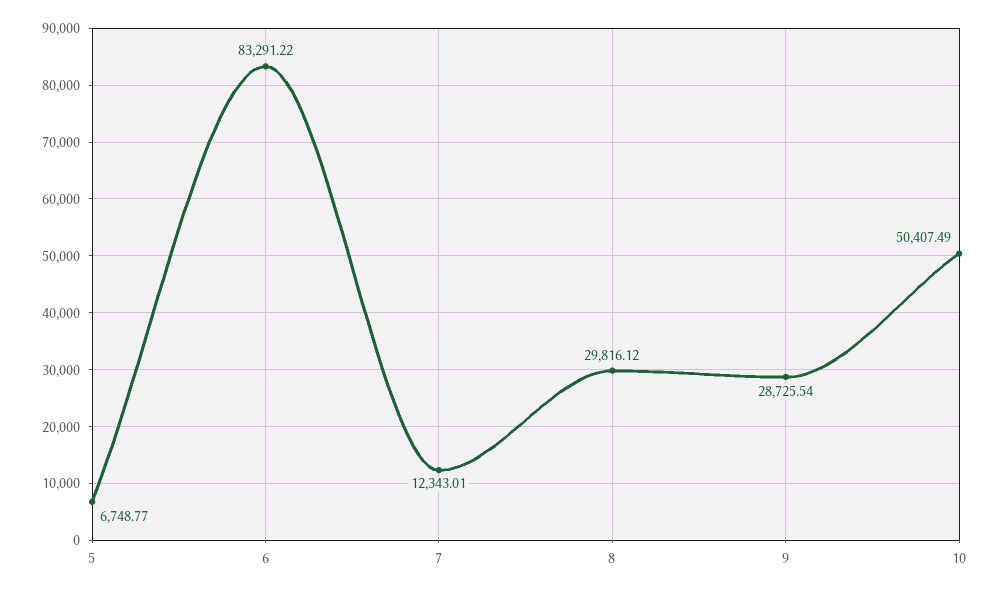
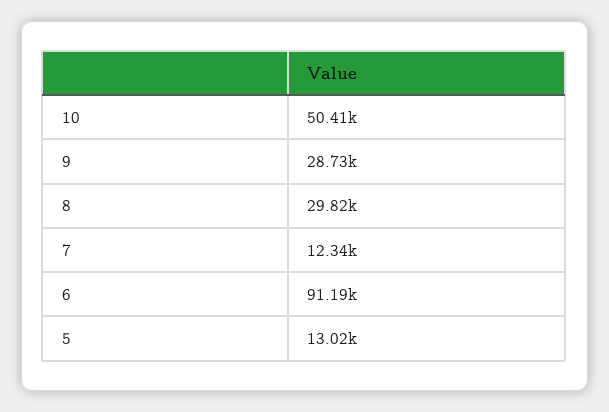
  {
-   "5": 6748.77,
+   "5": 13020,
-   "6": 83291.22,
+   "6": 91190,
    "7": 12343.01,
    "8": 29816.12,
    "9": 28725.54,
    "10": 50407.49
  }

